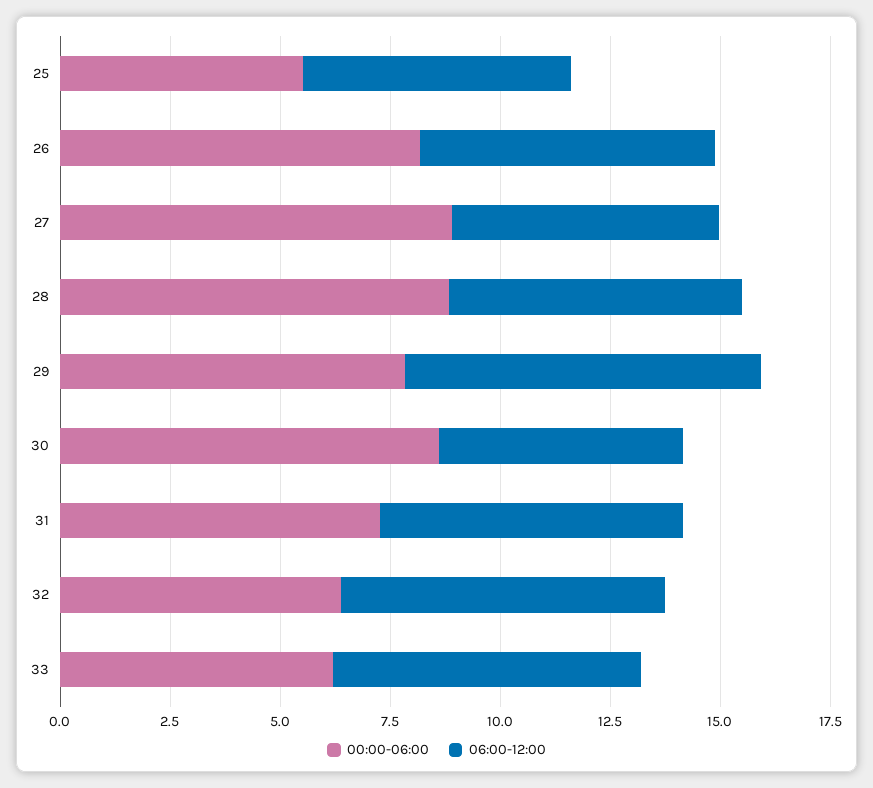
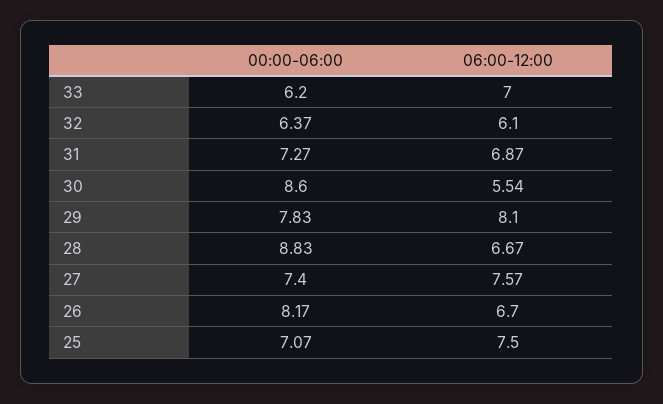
  {
    "00:00-06:00": {
-     "25": 5.5,
+     "25": 7.07,
      "26": 8.17,
-     "27": 9,
+     "27": 7.4,
      "28": 8.83,
      "29": 7.83,
      "30": 8.6,
      "31": 7.27,
      "32": 6.37,
      "33": 6.2
    },
    "06:00-12:00": {
-     "25": 6,
+     "25": 7.5,
      "26": 6.7,
-     "27": 6,
+     "27": 7.57,
      "28": 6.67,
      "29": 8.1,
      "30": 5.54,
      "31": 6.87,
-     "32": 7.5,
+     "32": 6.1,
      "33": 7
    }
  }

